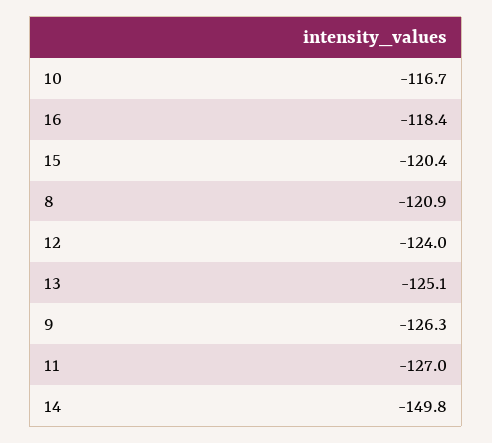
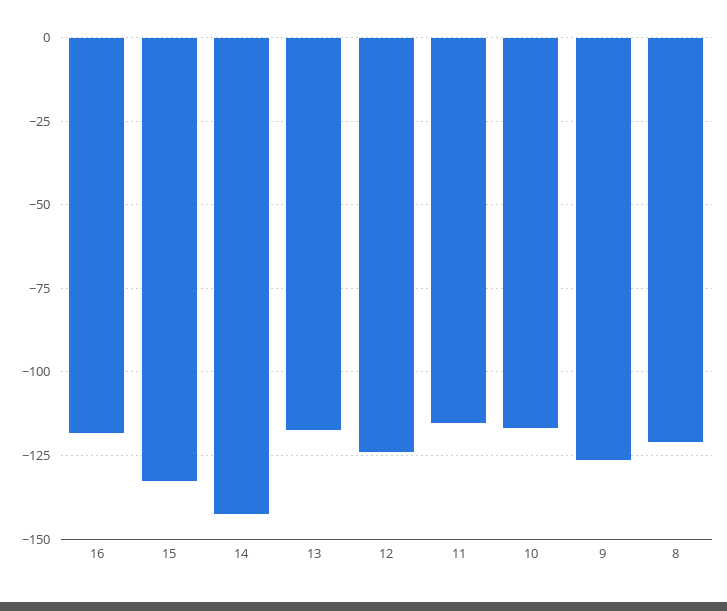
  {
    "10": -116.7,
    "16": -118.4,
-   "15": -120.4,
+   "15": -132.5,
    "8": -120.9,
    "12": -124,
-   "13": -125.1,
+   "13": -117.5,
    "9": -126.3,
-   "11": -127,
+   "11": -115,
-   "14": -149.8
+   "14": -142.5
  }

